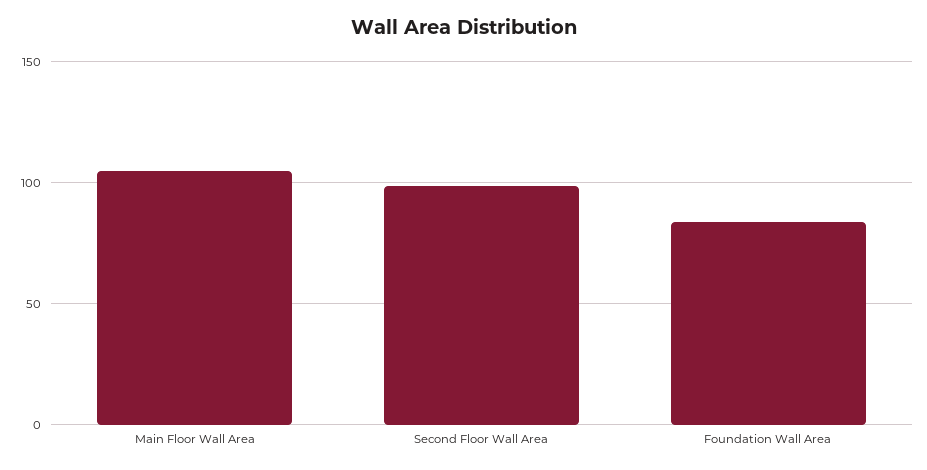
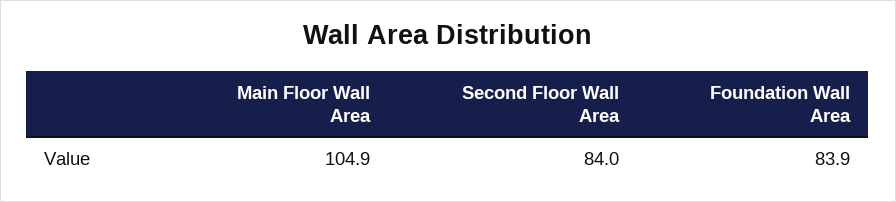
  {
    "Main Floor Wall Area": 104.9,
-   "Second Floor Wall Area": 100,
+   "Second Floor Wall Area": 84,
    "Foundation Wall Area": 83.9
  }

